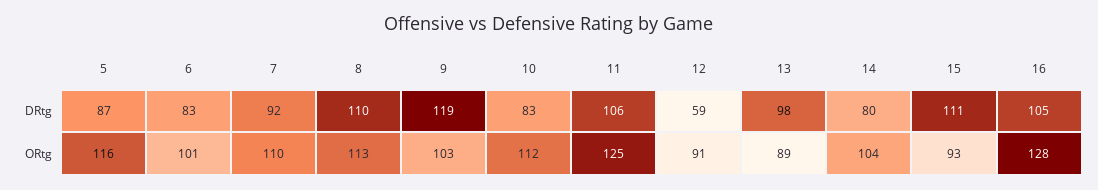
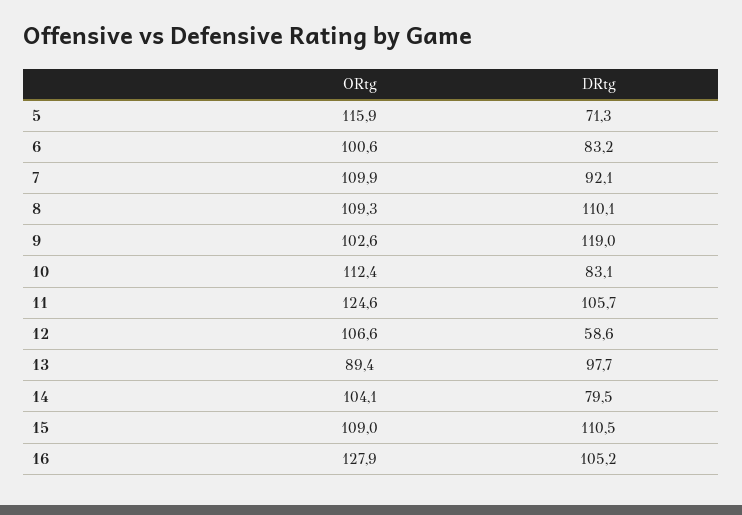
  {
    "5": {
-     "DRtg": 87,
+     "DRtg": 71.3,
      "ORtg": 115.9
    },
    "6": {
      "DRtg": 83.2,
      "ORtg": 100.6
    },
    "7": {
      "DRtg": 92.1,
      "ORtg": 109.9
    },
    "8": {
      "DRtg": 110.1,
-     "ORtg": 113
+     "ORtg": 109.3
    },
    "9": {
      "DRtg": 119,
      "ORtg": 102.6
    },
    "10": {
      "DRtg": 83.1,
      "ORtg": 112.4
    },
    "11": {
      "DRtg": 105.7,
      "ORtg": 124.6
    },
    "12": {
      "DRtg": 58.6,
-     "ORtg": 91
+     "ORtg": 106.6
    },
    "13": {
      "DRtg": 97.7,
      "ORtg": 89.4
    },
    "14": {
      "DRtg": 79.5,
      "ORtg": 104.1
    },
    "15": {
      "DRtg": 110.5,
-     "ORtg": 93
+     "ORtg": 109
    },
    "16": {
      "DRtg": 105.2,
      "ORtg": 127.9
    }
  }

